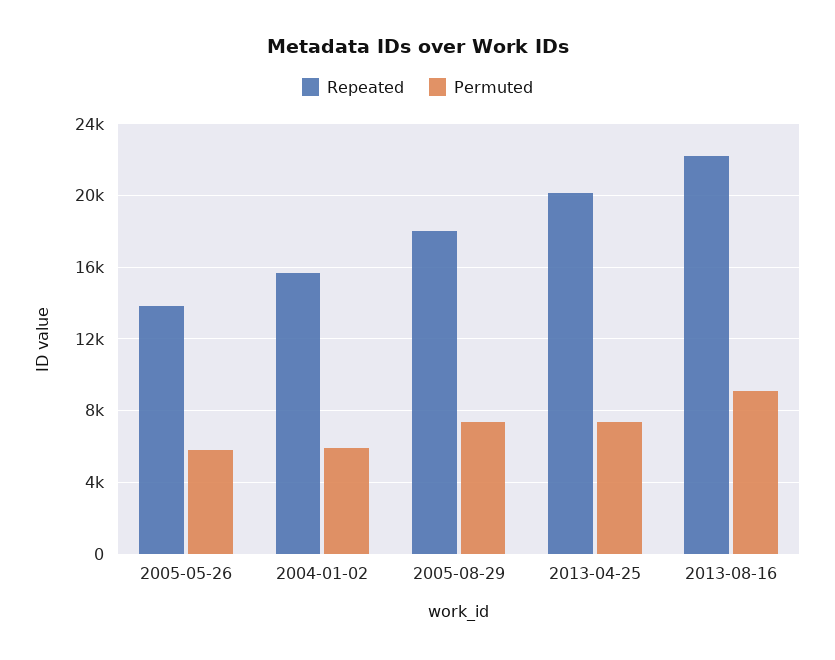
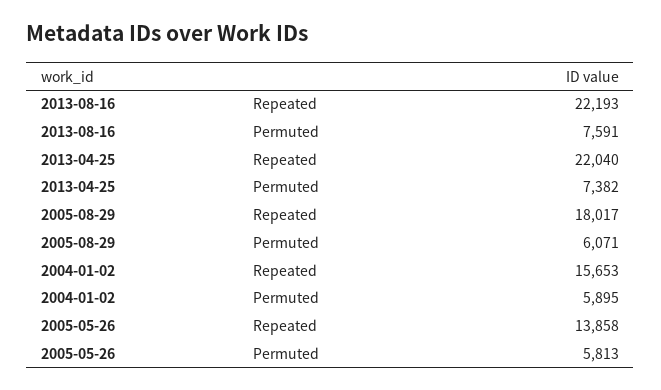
  {
    "Repeated": {
      "2005-05-26": 13858,
      "2004-01-02": 15653,
      "2005-08-29": 18017,
-     "2013-04-25": 20000,
+     "2013-04-25": 22040,
      "2013-08-16": 22193
    },
    "Permuted": {
      "2005-05-26": 5813,
      "2004-01-02": 5895,
-     "2005-08-29": 7500,
+     "2005-08-29": 6071,
      "2013-04-25": 7382,
-     "2013-08-16": 9000
+     "2013-08-16": 7591
    }
  }

